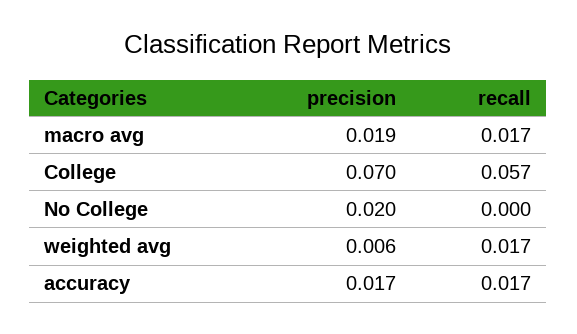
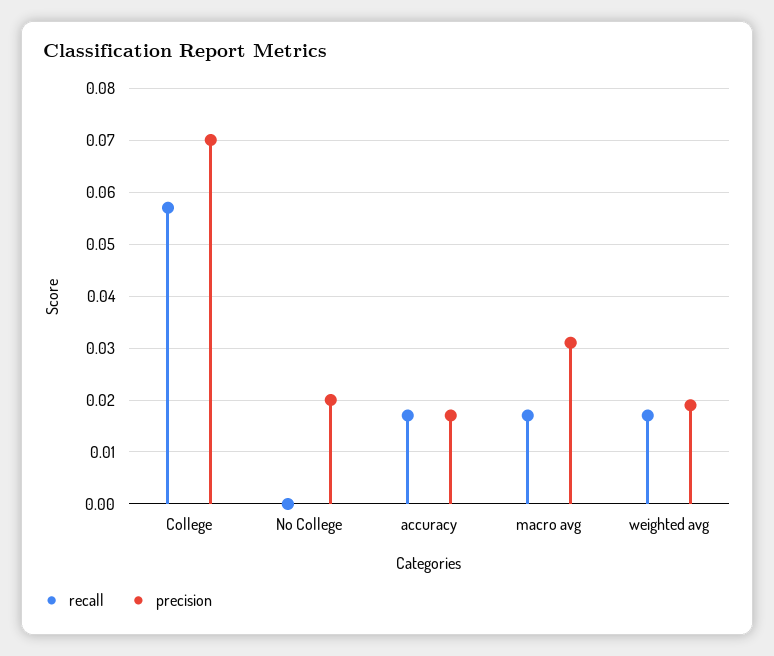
  {
    "precision": {
-     "macro avg": 0.019,
+     "macro avg": 0.03,
      "College": 0.07,
      "No College": 0.02,
-     "weighted avg": 0.006,
+     "weighted avg": 0.02,
      "accuracy": 0.017
    },
    "recall": {
      "macro avg": 0.017,
      "College": 0.057,
      "No College": 0,
      "weighted avg": 0.017,
      "accuracy": 0.017
    }
  }

